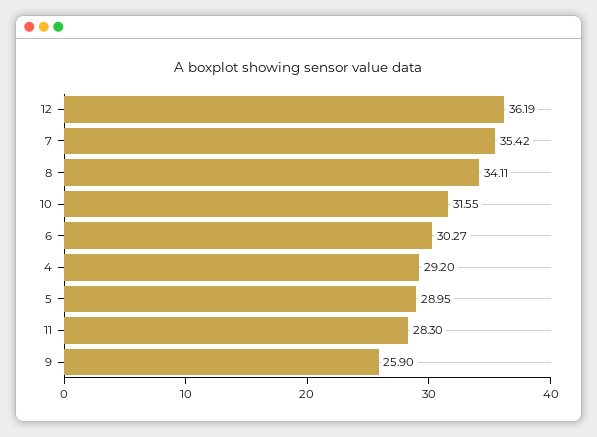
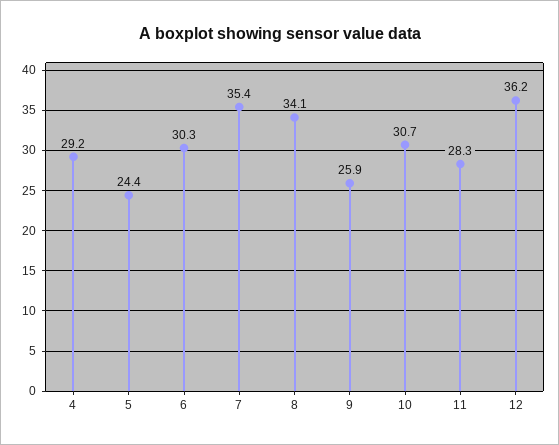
  {
    "12": 36.19,
    "7": 35.42,
    "8": 34.11,
-   "10": 31.55,
+   "10": 30.7,
    "6": 30.27,
    "4": 29.2,
-   "5": 28.95,
+   "5": 24.4,
    "11": 28.3,
    "9": 25.9
  }

